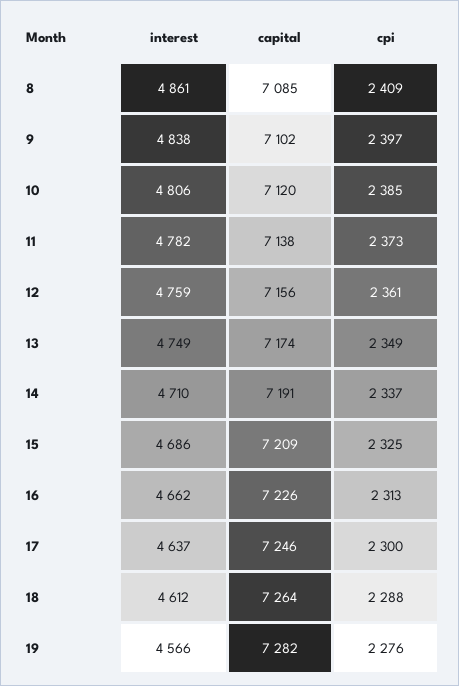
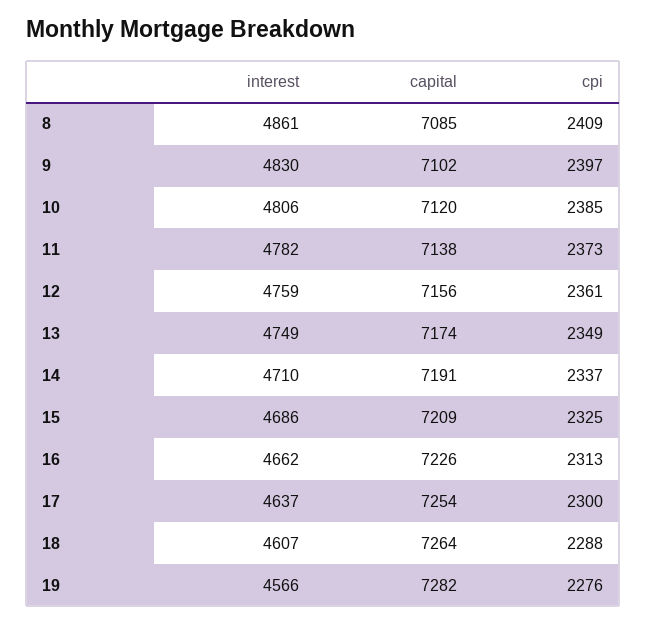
  {
    "interest": {
      "8": 4861,
-     "9": 4838,
+     "9": 4830,
      "10": 4806,
      "11": 4782,
      "12": 4759,
      "13": 4749,
      "14": 4710,
      "15": 4686,
      "16": 4662,
      "17": 4637,
-     "18": 4612,
+     "18": 4607,
      "19": 4566
    },
    "capital": {
      "8": 7085,
      "9": 7102,
      "10": 7120,
      "11": 7138,
      "12": 7156,
      "13": 7174,
      "14": 7191,
      "15": 7209,
      "16": 7226,
-     "17": 7246,
+     "17": 7254,
      "18": 7264,
      "19": 7282
    },
    "cpi": {
      "8": 2409,
      "9": 2397,
      "10": 2385,
      "11": 2373,
      "12": 2361,
      "13": 2349,
      "14": 2337,
      "15": 2325,
      "16": 2313,
      "17": 2300,
      "18": 2288,
      "19": 2276
    }
  }

